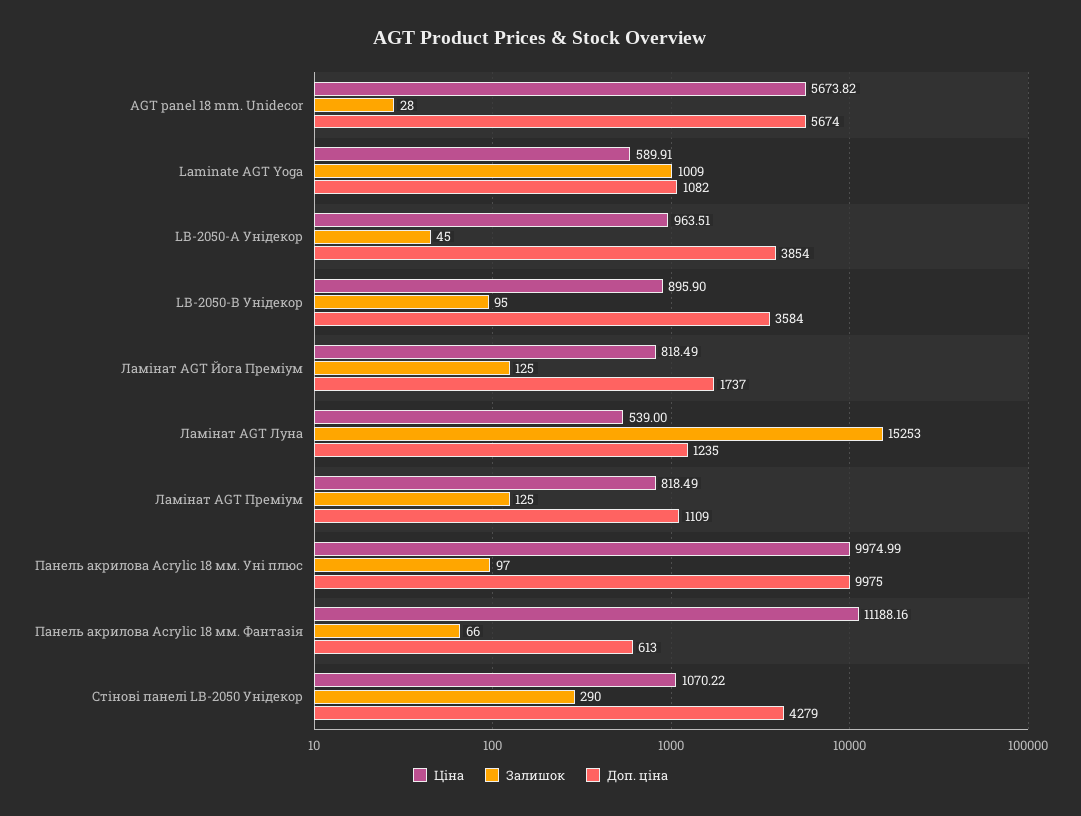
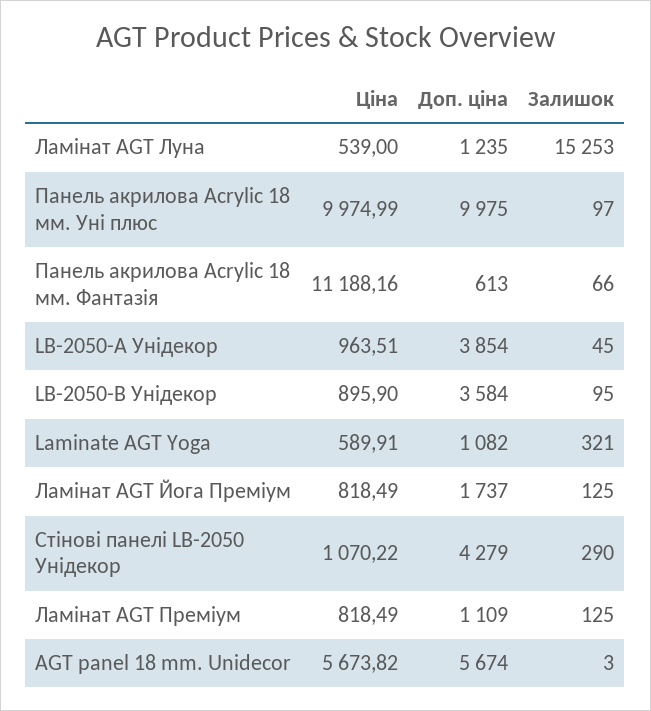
  {
    "Ціна": {
      "AGT panel 18 mm. Unidecor": 5673.82,
      "Laminate AGT Yoga": 589.91,
      "LB-2050-А Унідекор": 963.51,
      "LB-2050-В Унідекор": 895.9,
      "Ламінат AGT Йога Преміум": 818.49,
      "Ламінат AGT Луна": 539,
      "Ламінат AGT Преміум": 818.49,
      "Панель акрилова Acrylic 18 мм. Уні плюс": 9974.99,
      "Панель акрилова Acrylic 18 мм. Фантазія": 11188.16,
      "Стінові панелі LB-2050 Унідекор": 1070.22
    },
    "Залишок": {
-     "AGT panel 18 mm. Unidecor": 28,
+     "AGT panel 18 mm. Unidecor": 3,
-     "Laminate AGT Yoga": 1009,
+     "Laminate AGT Yoga": 321,
      "LB-2050-А Унідекор": 45,
      "LB-2050-В Унідекор": 95,
      "Ламінат AGT Йога Преміум": 125,
      "Ламінат AGT Луна": 15253,
      "Ламінат AGT Преміум": 125,
      "Панель акрилова Acrylic 18 мм. Уні плюс": 97,
      "Панель акрилова Acrylic 18 мм. Фантазія": 66,
      "Стінові панелі LB-2050 Унідекор": 290
    },
    "Доп. ціна": {
      "AGT panel 18 mm. Unidecor": 5674,
      "Laminate AGT Yoga": 1082,
      "LB-2050-А Унідекор": 3854,
      "LB-2050-В Унідекор": 3584,
      "Ламінат AGT Йога Преміум": 1737,
      "Ламінат AGT Луна": 1235,
      "Ламінат AGT Преміум": 1109,
      "Панель акрилова Acrylic 18 мм. Уні плюс": 9975,
      "Панель акрилова Acrylic 18 мм. Фантазія": 613,
      "Стінові панелі LB-2050 Унідекор": 4279
    }
  }

